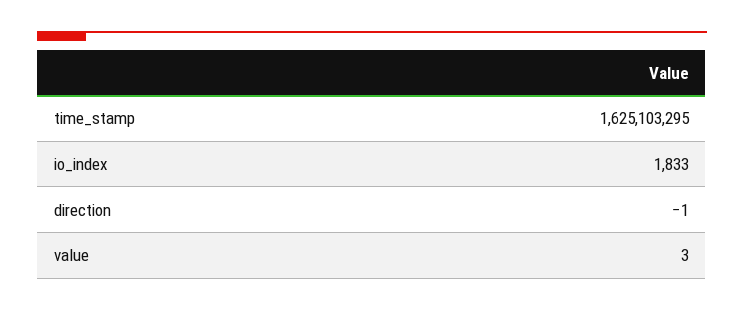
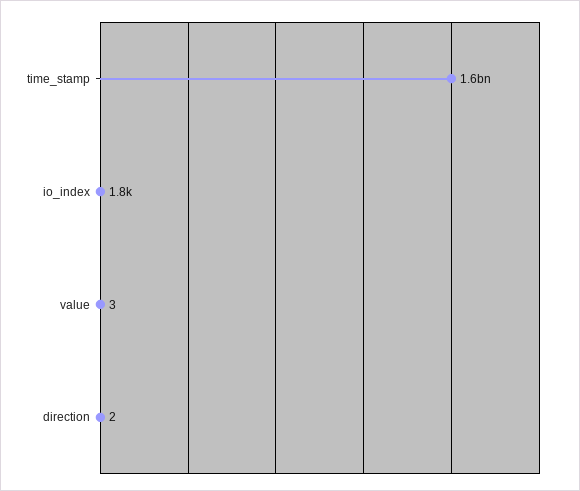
  {
    "time_stamp": 1625103295,
    "io_index": 1833,
-   "direction": -1,
+   "direction": 2,
    "value": 3
  }

